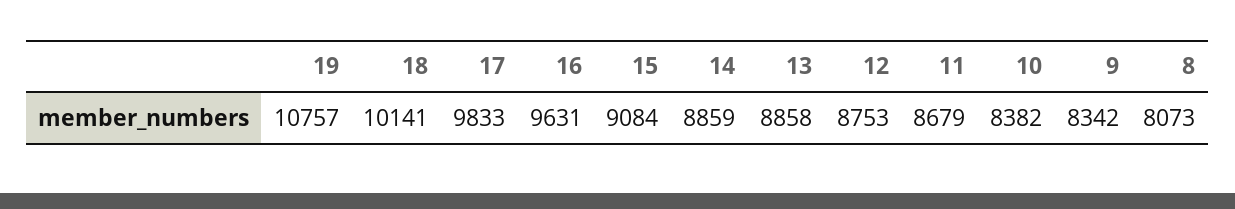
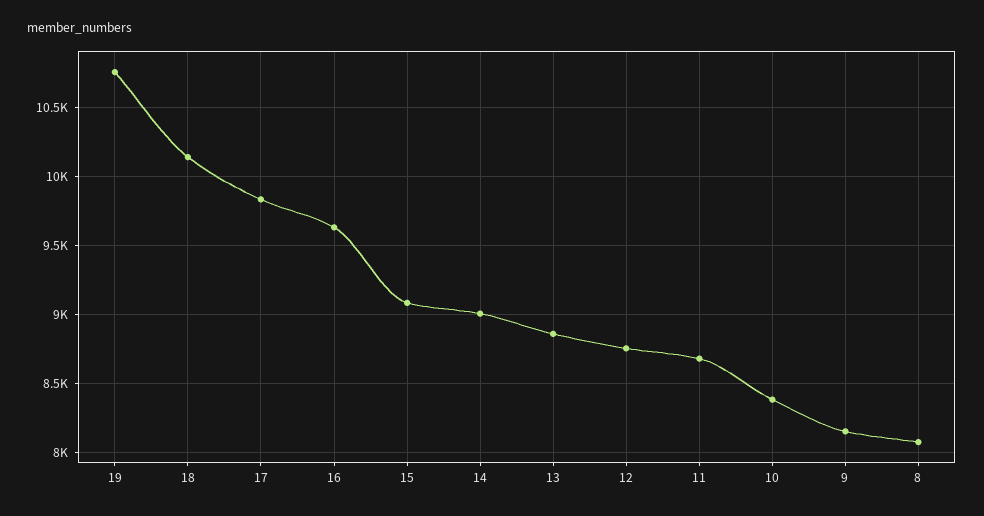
  {
    "19": 10757,
    "18": 10141,
    "17": 9833,
    "16": 9631,
    "15": 9084,
-   "14": 8859,
+   "14": 9000,
    "13": 8858,
    "12": 8753,
    "11": 8679,
    "10": 8382,
-   "9": 8342,
+   "9": 8150,
    "8": 8073
  }

